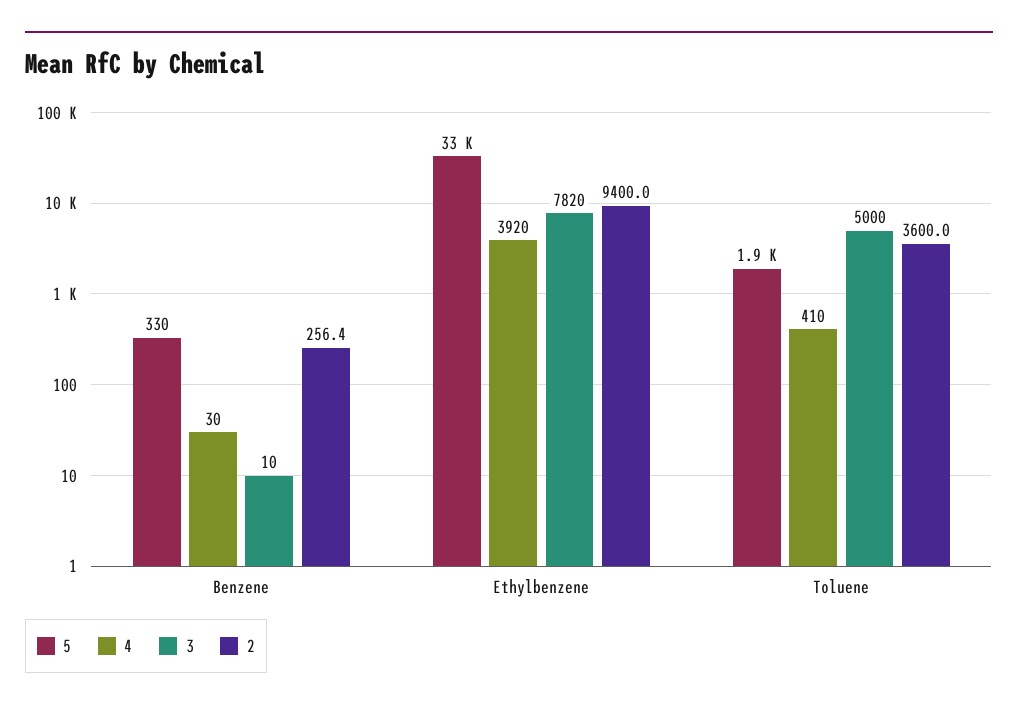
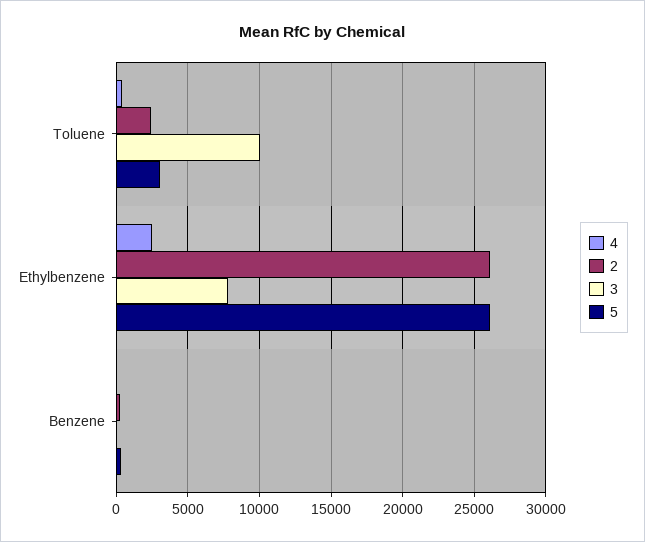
  {
    "5": {
      "Benzene": 330,
-     "Ethylbenzene": 33000,
+     "Ethylbenzene": 26000,
-     "Toluene": 1900
+     "Toluene": 3000
    },
    "4": {
      "Benzene": 30,
-     "Ethylbenzene": 3920,
+     "Ethylbenzene": 2500,
      "Toluene": 410
    },
    "3": {
      "Benzene": 10,
      "Ethylbenzene": 7820,
-     "Toluene": 5000
+     "Toluene": 10000
    },
    "2": {
      "Benzene": 256.4,
-     "Ethylbenzene": 9400,
+     "Ethylbenzene": 26000,
-     "Toluene": 3600
+     "Toluene": 2500
    }
  }

